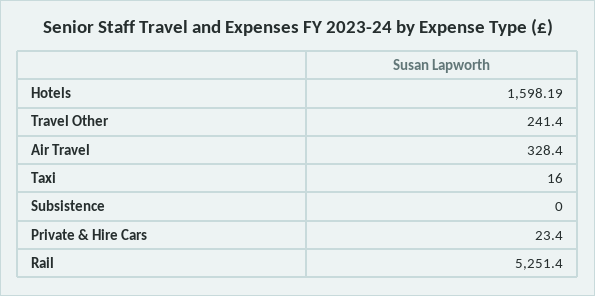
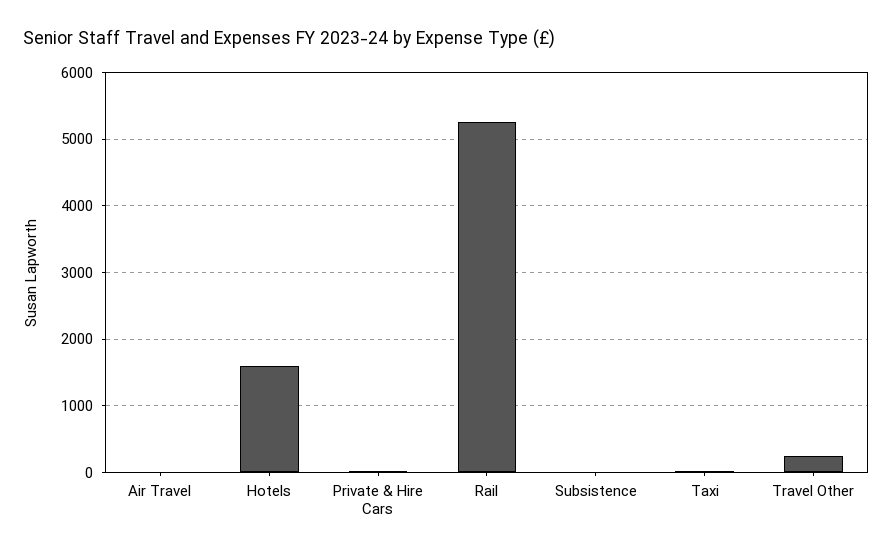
  {
    "Hotels": 1598.19,
    "Travel Other": 241.4,
-   "Air Travel": 328.4,
+   "Air Travel": 0,
    "Taxi": 16,
    "Subsistence": 0,
    "Private & Hire Cars": 23.4,
    "Rail": 5251.4
  }

